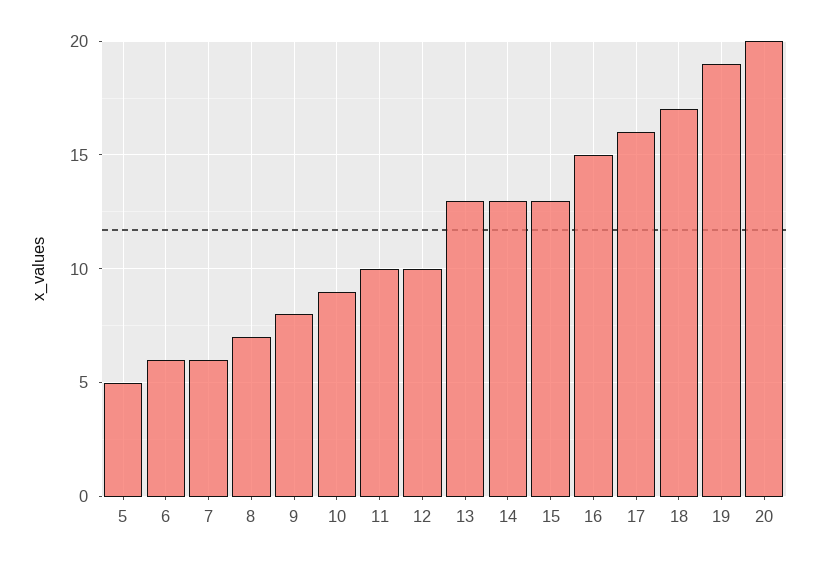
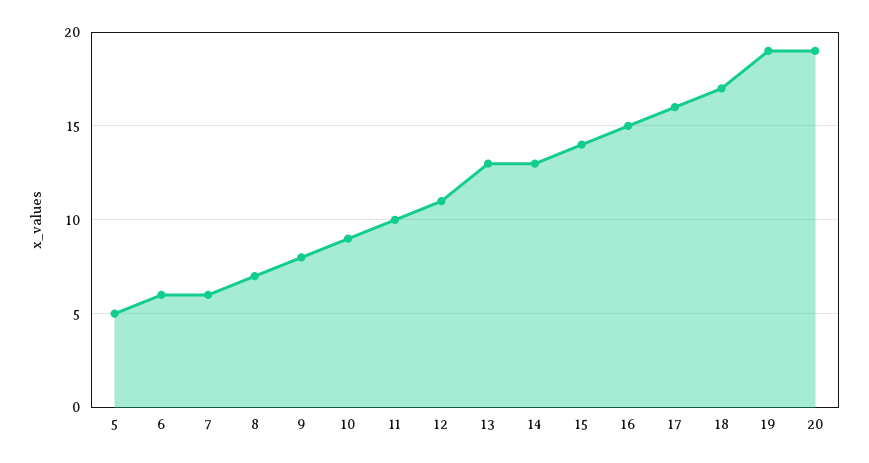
  {
    "5": 5,
    "6": 6,
    "7": 6,
    "8": 7,
    "9": 8,
    "10": 9,
    "11": 10,
-   "12": 10,
+   "12": 11,
    "13": 13,
    "14": 13,
-   "15": 13,
+   "15": 14,
    "16": 15,
    "17": 16,
    "18": 17,
    "19": 19,
-   "20": 20
+   "20": 19
  }

